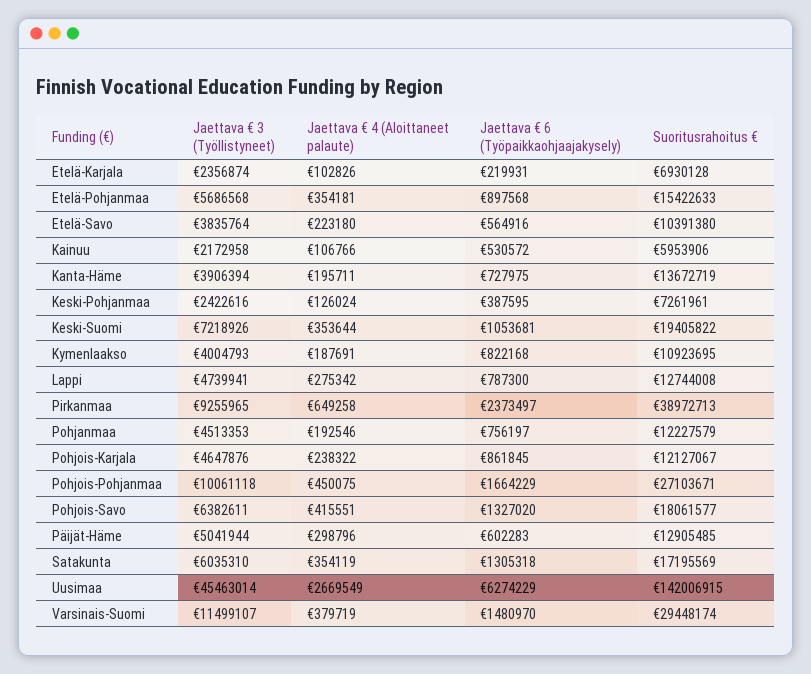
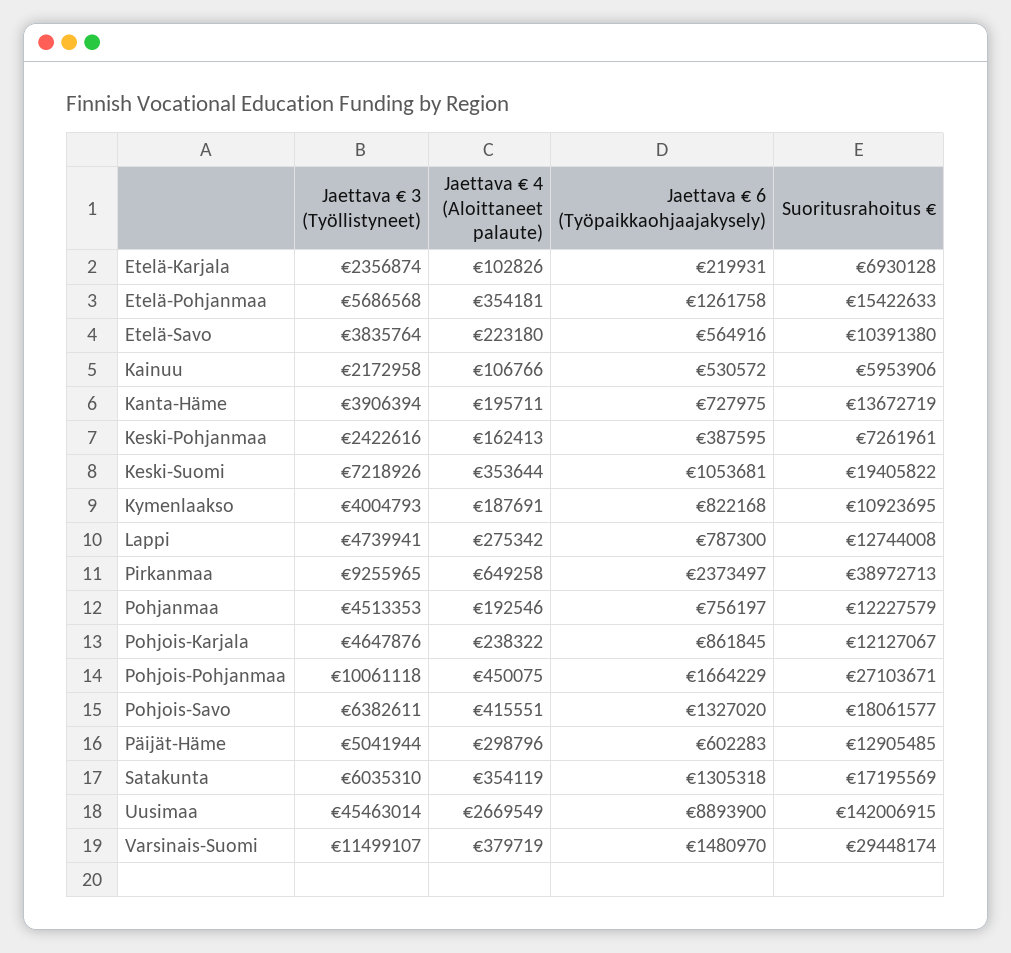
  {
    "Jaettava € 3 (Työllistyneet)": {
      "Etelä-Karjala": 2356874,
      "Etelä-Pohjanmaa": 5686568,
      "Etelä-Savo": 3835764,
      "Kainuu": 2172958,
      "Kanta-Häme": 3906394,
      "Keski-Pohjanmaa": 2422616,
      "Keski-Suomi": 7218926,
      "Kymenlaakso": 4004793,
      "Lappi": 4739941,
      "Pirkanmaa": 9255965,
      "Pohjanmaa": 4513353,
      "Pohjois-Karjala": 4647876,
      "Pohjois-Pohjanmaa": 10061118,
      "Pohjois-Savo": 6382611,
      "Päijät-Häme": 5041944,
      "Satakunta": 6035310,
      "Uusimaa": 45463014,
      "Varsinais-Suomi": 11499107
    },
    "Jaettava € 4 (Aloittaneet palaute)": {
      "Etelä-Karjala": 102826,
      "Etelä-Pohjanmaa": 354181,
      "Etelä-Savo": 223180,
      "Kainuu": 106766,
      "Kanta-Häme": 195711,
-     "Keski-Pohjanmaa": 126024,
+     "Keski-Pohjanmaa": 162413,
      "Keski-Suomi": 353644,
      "Kymenlaakso": 187691,
      "Lappi": 275342,
      "Pirkanmaa": 649258,
      "Pohjanmaa": 192546,
      "Pohjois-Karjala": 238322,
      "Pohjois-Pohjanmaa": 450075,
      "Pohjois-Savo": 415551,
      "Päijät-Häme": 298796,
      "Satakunta": 354119,
      "Uusimaa": 2669549,
      "Varsinais-Suomi": 379719
    },
    "Jaettava € 6 (Työpaikkaohjaajakysely)": {
      "Etelä-Karjala": 219931,
-     "Etelä-Pohjanmaa": 897568,
+     "Etelä-Pohjanmaa": 1261758,
      "Etelä-Savo": 564916,
      "Kainuu": 530572,
      "Kanta-Häme": 727975,
      "Keski-Pohjanmaa": 387595,
      "Keski-Suomi": 1053681,
      "Kymenlaakso": 822168,
      "Lappi": 787300,
      "Pirkanmaa": 2373497,
      "Pohjanmaa": 756197,
      "Pohjois-Karjala": 861845,
      "Pohjois-Pohjanmaa": 1664229,
      "Pohjois-Savo": 1327020,
      "Päijät-Häme": 602283,
      "Satakunta": 1305318,
-     "Uusimaa": 6274229,
+     "Uusimaa": 8893900,
      "Varsinais-Suomi": 1480970
    },
    "Suoritusrahoitus €": {
      "Etelä-Karjala": 6930128,
      "Etelä-Pohjanmaa": 15422633,
      "Etelä-Savo": 10391380,
      "Kainuu": 5953906,
      "Kanta-Häme": 13672719,
      "Keski-Pohjanmaa": 7261961,
      "Keski-Suomi": 19405822,
      "Kymenlaakso": 10923695,
      "Lappi": 12744008,
      "Pirkanmaa": 38972713,
      "Pohjanmaa": 12227579,
      "Pohjois-Karjala": 12127067,
      "Pohjois-Pohjanmaa": 27103671,
      "Pohjois-Savo": 18061577,
      "Päijät-Häme": 12905485,
      "Satakunta": 17195569,
      "Uusimaa": 142006915,
      "Varsinais-Suomi": 29448174
    }
  }

